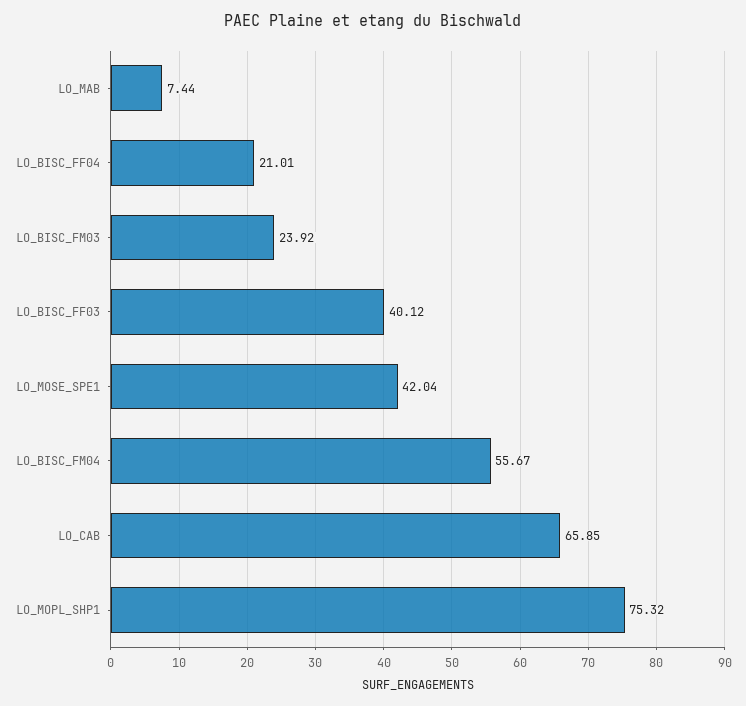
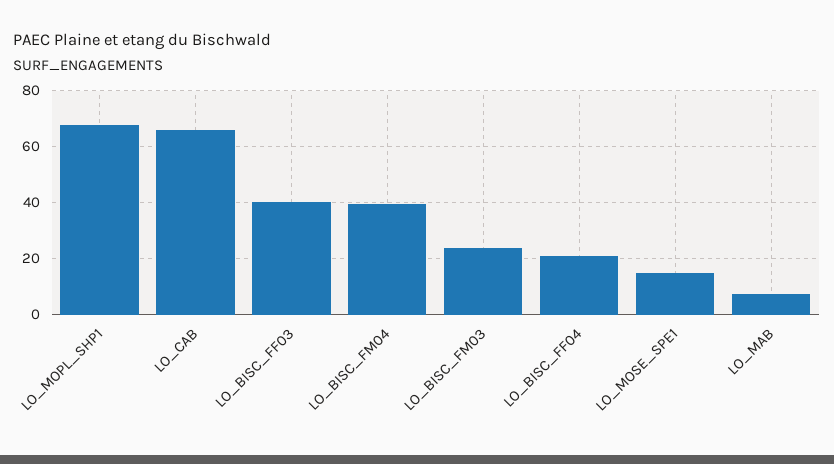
  {
    "LO_MAB": 7.44,
    "LO_BISC_FF04": 21.01,
    "LO_BISC_FM03": 23.92,
    "LO_BISC_FF03": 40.12,
-   "LO_MOSE_SPE1": 42.04,
+   "LO_MOSE_SPE1": 15,
-   "LO_BISC_FM04": 55.67,
+   "LO_BISC_FM04": 40,
    "LO_CAB": 65.85,
-   "LO_MOPL_SHP1": 75.32
+   "LO_MOPL_SHP1": 67.5
  }

